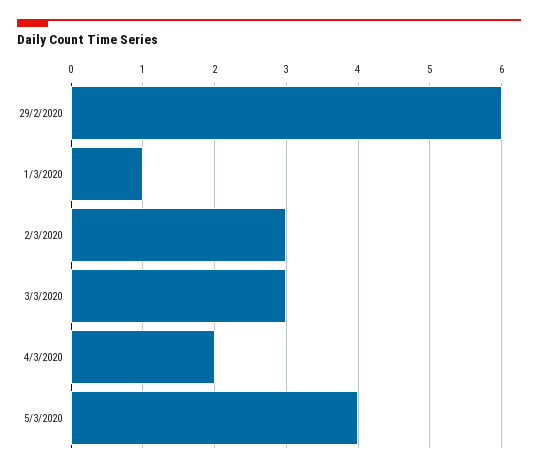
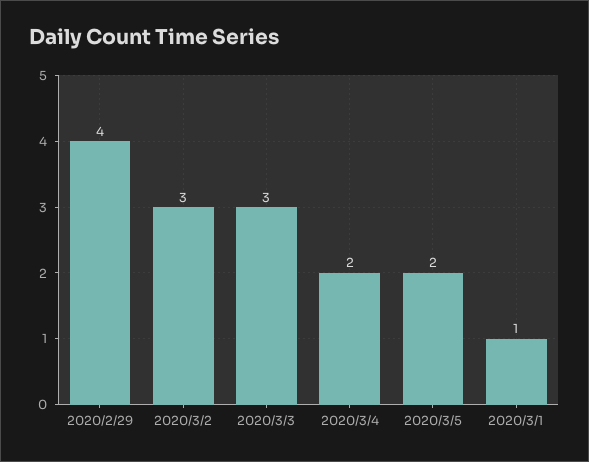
  {
-   "29/2/2020": 6,
+   "29/2/2020": 4,
    "1/3/2020": 1,
    "2/3/2020": 3,
    "3/3/2020": 3,
    "4/3/2020": 2,
-   "5/3/2020": 4
+   "5/3/2020": 2
  }

